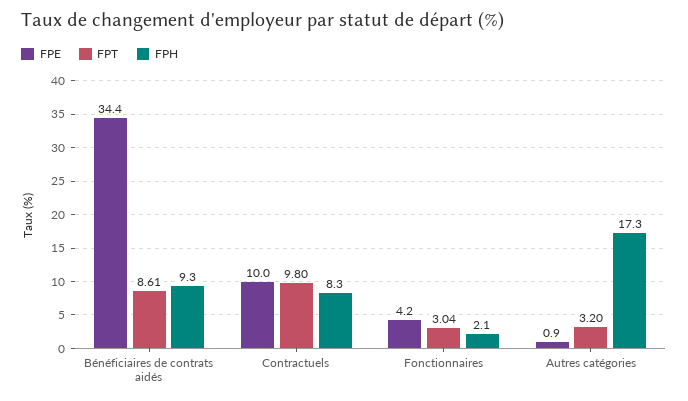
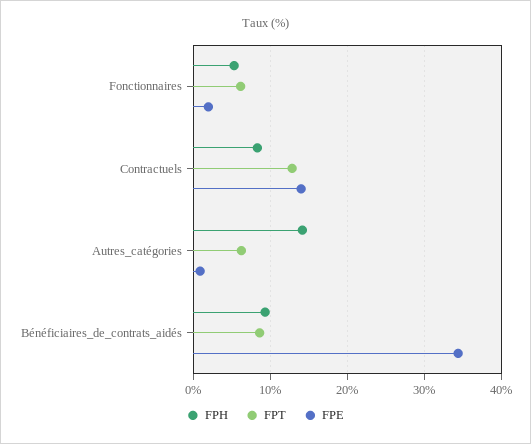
  {
    "FPE": {
      "Bénéficiaires de contrats aidés": 34.4,
-     "Contractuels": 10,
+     "Contractuels": 14,
-     "Fonctionnaires": 4.2,
+     "Fonctionnaires": 2,
      "Autres catégories": 0.9
    },
    "FPT": {
      "Bénéficiaires de contrats aidés": 8.61,
-     "Contractuels": 9.8,
+     "Contractuels": 13,
-     "Fonctionnaires": 3.04,
+     "Fonctionnaires": 6,
-     "Autres catégories": 3.2
+     "Autres catégories": 6
    },
    "FPH": {
      "Bénéficiaires de contrats aidés": 9.3,
      "Contractuels": 8.3,
-     "Fonctionnaires": 2.1,
+     "Fonctionnaires": 5,
-     "Autres catégories": 17.3
+     "Autres catégories": 14
    }
  }

